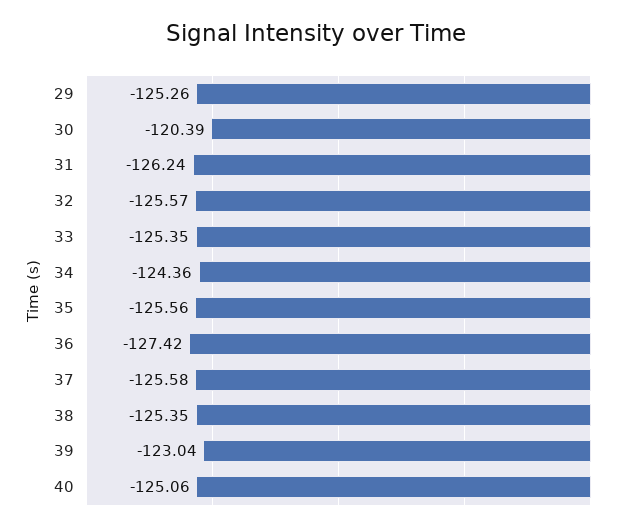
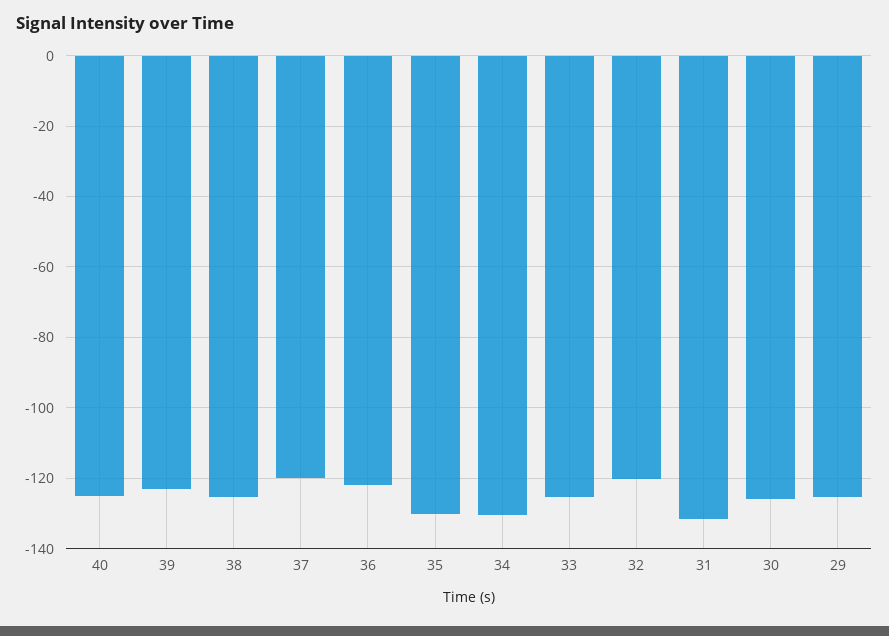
  {
    "29": -125.26,
-   "30": -120.39,
+   "30": -126,
-   "31": -126.24,
+   "31": -132,
-   "32": -125.57,
+   "32": -120,
    "33": -125.35,
-   "34": -124.36,
+   "34": -130,
-   "35": -125.56,
+   "35": -130,
-   "36": -127.42,
+   "36": -122,
-   "37": -125.58,
+   "37": -120,
    "38": -125.35,
    "39": -123.04,
    "40": -125.06
  }

